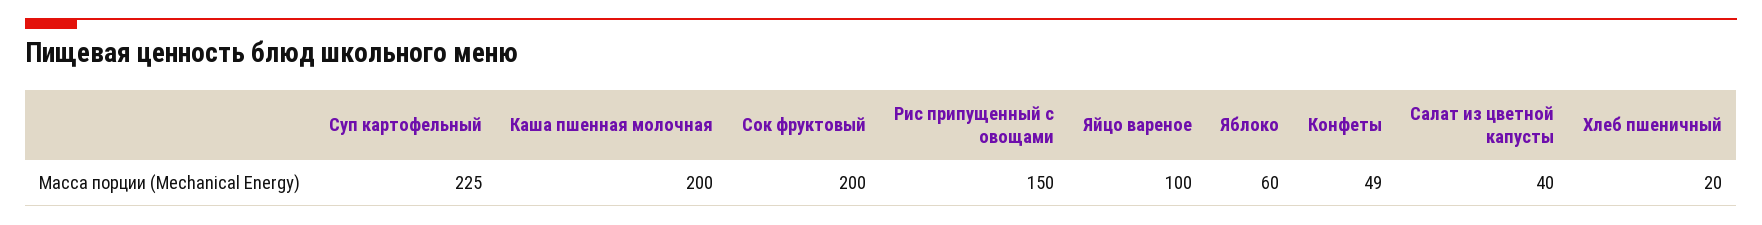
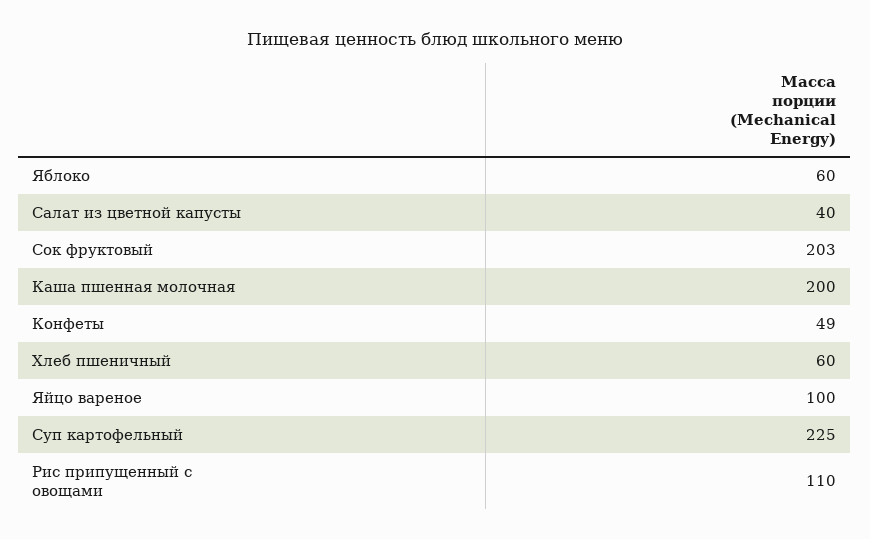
  {
    "Суп картофельный": 225,
    "Каша пшенная молочная": 200,
-   "Сок фруктовый": 200,
+   "Сок фруктовый": 203,
-   "Рис припущенный с овощами": 150,
+   "Рис припущенный с овощами": 110,
    "Яйцо вареное": 100,
    "Яблоко": 60,
    "Конфеты": 49,
    "Салат из цветной капусты": 40,
-   "Хлеб пшеничный": 20
+   "Хлеб пшеничный": 60
  }

